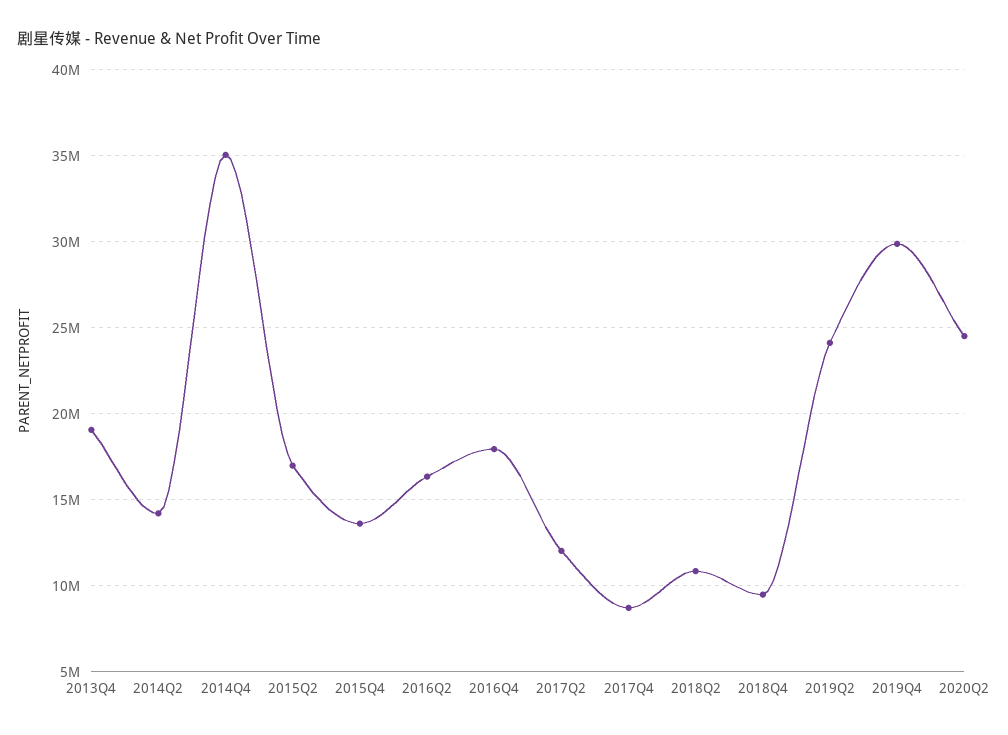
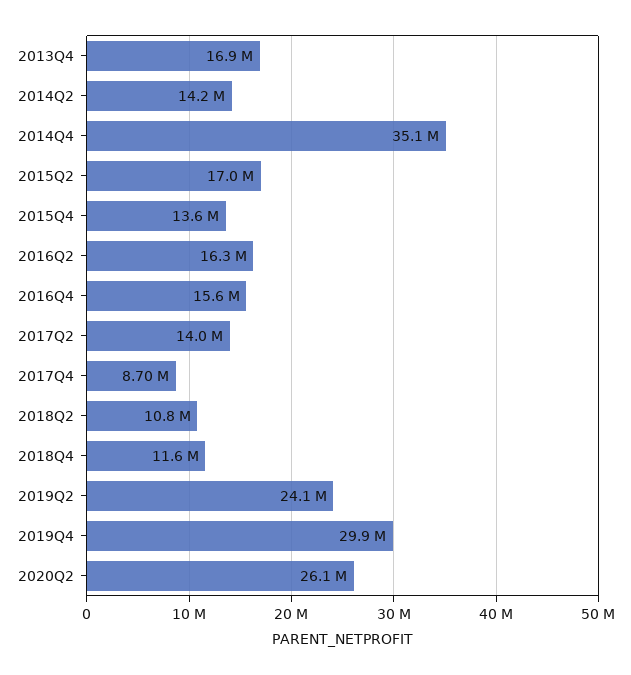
  {
-   "2013Q4": 19000000,
+   "2013Q4": 16900000,
    "2014Q2": 14200000,
    "2014Q4": 35100000,
    "2015Q2": 17000000,
    "2015Q4": 13600000,
    "2016Q2": 16300000,
-   "2016Q4": 18000000,
+   "2016Q4": 15600000,
-   "2017Q2": 12000000,
+   "2017Q2": 14000000,
    "2017Q4": 8700000,
    "2018Q2": 10800000,
-   "2018Q4": 9500000,
+   "2018Q4": 11600000,
    "2019Q2": 24100000,
    "2019Q4": 29900000,
-   "2020Q2": 24500000
+   "2020Q2": 26100000
  }

